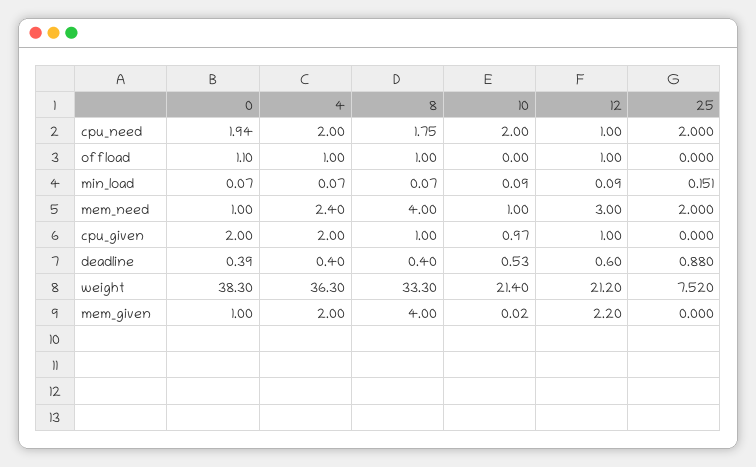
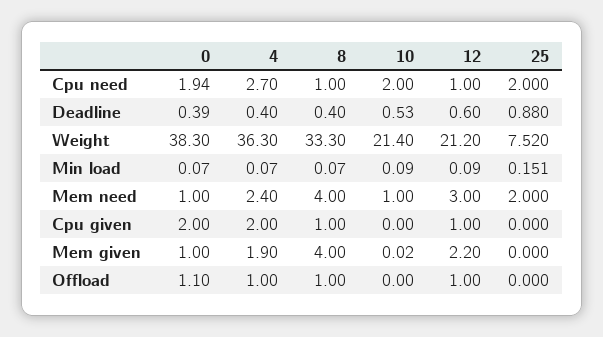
  {
    "0": {
      "cpu_need": 1.94,
      "offload": 1.1,
      "min_load": 0.07,
      "mem_need": 1,
      "cpu_given": 2,
      "deadline": 0.39,
      "weight": 38.3,
      "mem_given": 1
    },
    "4": {
-     "cpu_need": 2,
+     "cpu_need": 2.7,
      "offload": 1,
      "min_load": 0.07,
      "mem_need": 2.4,
      "cpu_given": 2,
      "deadline": 0.4,
      "weight": 36.3,
-     "mem_given": 2
+     "mem_given": 1.9
    },
    "8": {
-     "cpu_need": 1.75,
+     "cpu_need": 1,
      "offload": 1,
      "min_load": 0.07,
      "mem_need": 4,
      "cpu_given": 1,
      "deadline": 0.4,
      "weight": 33.3,
      "mem_given": 4
    },
    "10": {
      "cpu_need": 2,
      "offload": 0,
      "min_load": 0.09,
      "mem_need": 1,
-     "cpu_given": 0.97,
+     "cpu_given": 0,
      "deadline": 0.53,
      "weight": 21.4,
      "mem_given": 0.02
    },
    "12": {
      "cpu_need": 1,
      "offload": 1,
      "min_load": 0.09,
      "mem_need": 3,
      "cpu_given": 1,
      "deadline": 0.6,
      "weight": 21.2,
      "mem_given": 2.2
    },
    "25": {
      "cpu_need": 2,
      "offload": 0,
      "min_load": 0.151,
      "mem_need": 2,
      "cpu_given": 0,
      "deadline": 0.88,
      "weight": 7.52,
      "mem_given": 0
    }
  }

